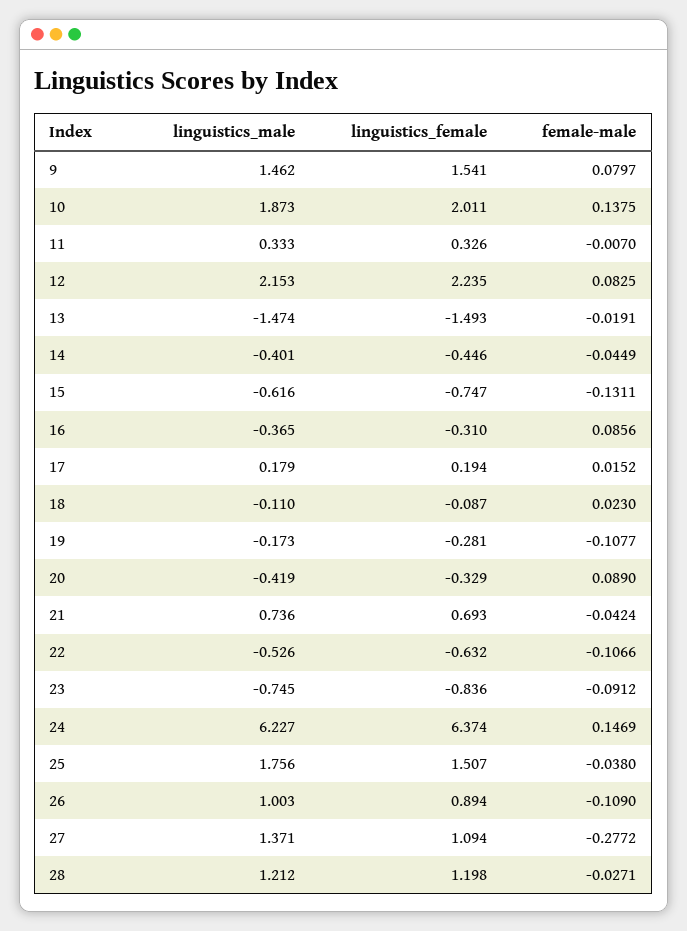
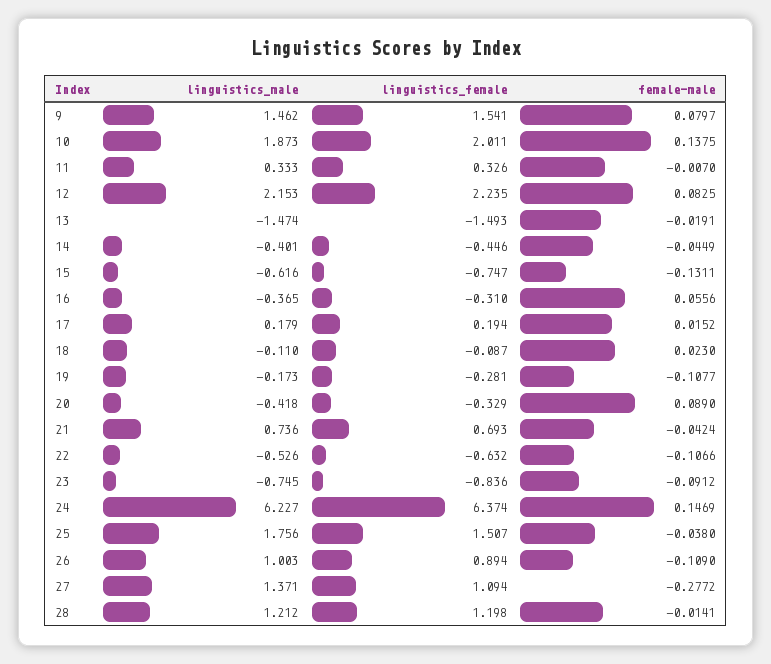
  {
    "linguistics_male": {
      "9": 1.462,
      "10": 1.873,
      "11": 0.333,
      "12": 2.153,
      "13": -1.474,
      "14": -0.401,
      "15": -0.616,
      "16": -0.365,
      "17": 0.179,
      "18": -0.11,
      "19": -0.173,
-     "20": -0.419,
+     "20": -0.418,
      "21": 0.736,
      "22": -0.526,
      "23": -0.745,
      "24": 6.227,
      "25": 1.756,
      "26": 1.003,
      "27": 1.371,
      "28": 1.212
    },
    "linguistics_female": {
      "9": 1.541,
      "10": 2.011,
      "11": 0.326,
      "12": 2.235,
      "13": -1.493,
      "14": -0.446,
      "15": -0.747,
      "16": -0.31,
      "17": 0.194,
      "18": -0.087,
      "19": -0.281,
      "20": -0.329,
      "21": 0.693,
      "22": -0.632,
      "23": -0.836,
      "24": 6.374,
      "25": 1.507,
      "26": 0.894,
      "27": 1.094,
      "28": 1.198
    },
    "female-male": {
      "9": 0.0797,
      "10": 0.1375,
      "11": -0.007,
      "12": 0.0825,
      "13": -0.0191,
      "14": -0.0449,
      "15": -0.1311,
-     "16": 0.0856,
+     "16": 0.0556,
      "17": 0.0152,
      "18": 0.023,
      "19": -0.1077,
      "20": 0.089,
      "21": -0.0424,
      "22": -0.1066,
      "23": -0.0912,
      "24": 0.1469,
      "25": -0.038,
      "26": -0.109,
      "27": -0.2772,
-     "28": -0.0271
+     "28": -0.0141
    }
  }

